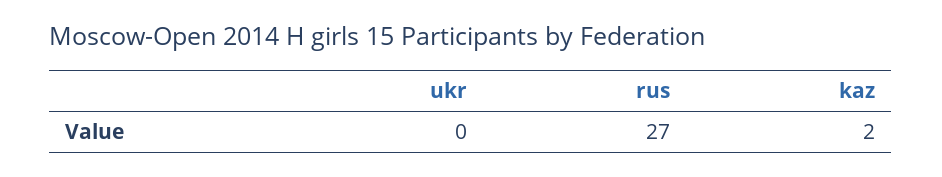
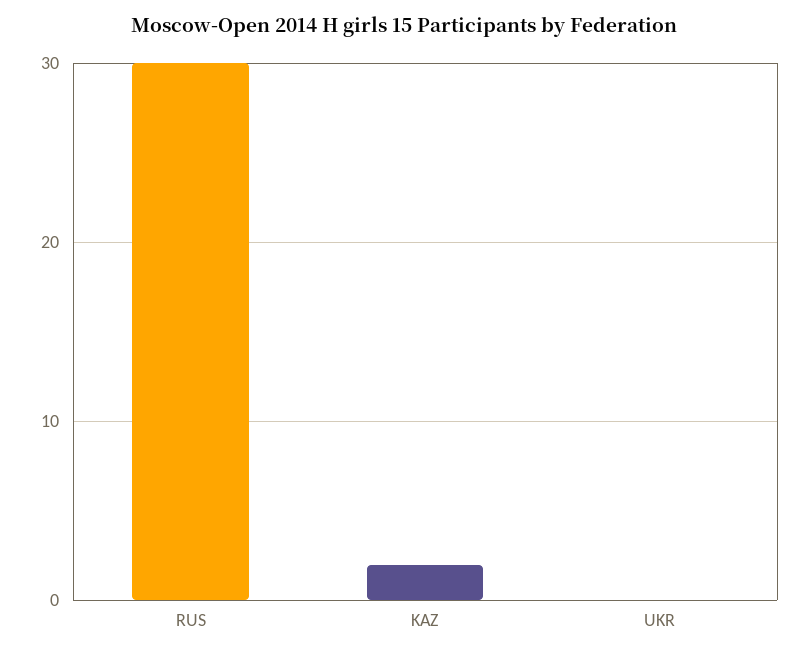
  {
    "ukr": 0,
-   "rus": 27,
+   "rus": 30,
    "kaz": 2
  }

